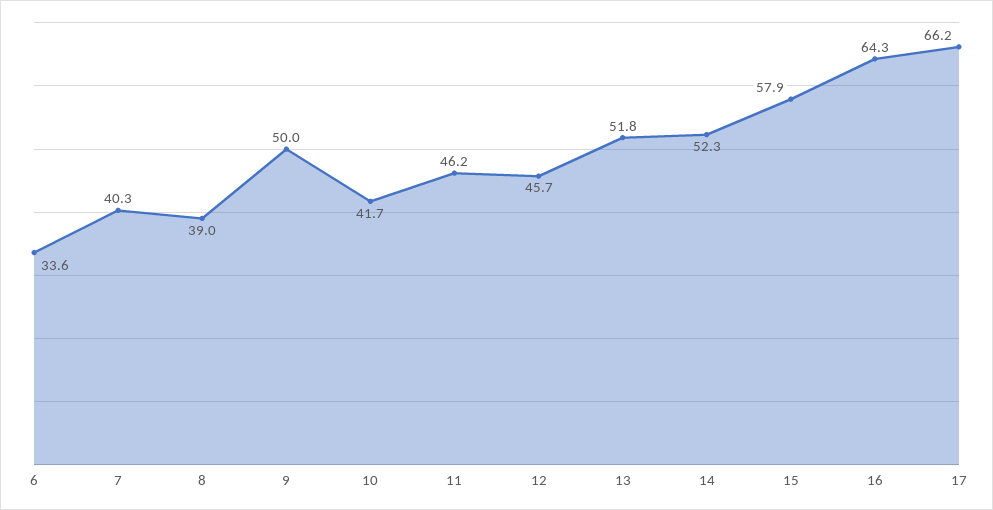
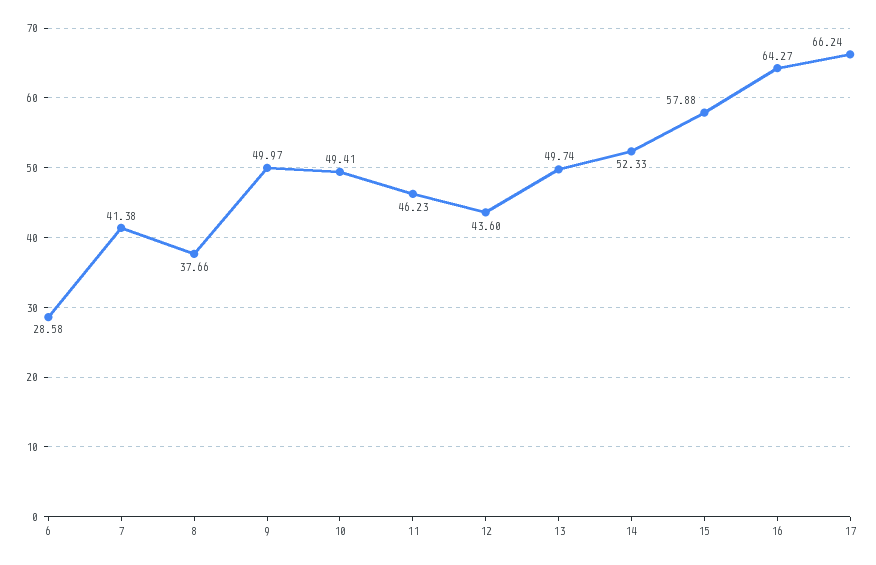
  {
-   "6": 33.6,
+   "6": 28.58,
-   "7": 40.3,
+   "7": 41.38,
-   "8": 39,
+   "8": 37.66,
    "9": 49.97,
-   "10": 41.7,
+   "10": 49.41,
    "11": 46.23,
-   "12": 45.7,
+   "12": 43.6,
-   "13": 51.8,
+   "13": 49.74,
    "14": 52.33,
    "15": 57.88,
    "16": 64.27,
    "17": 66.24
  }

